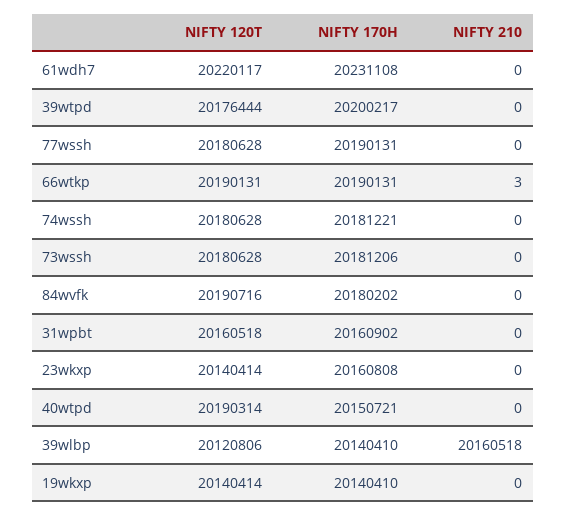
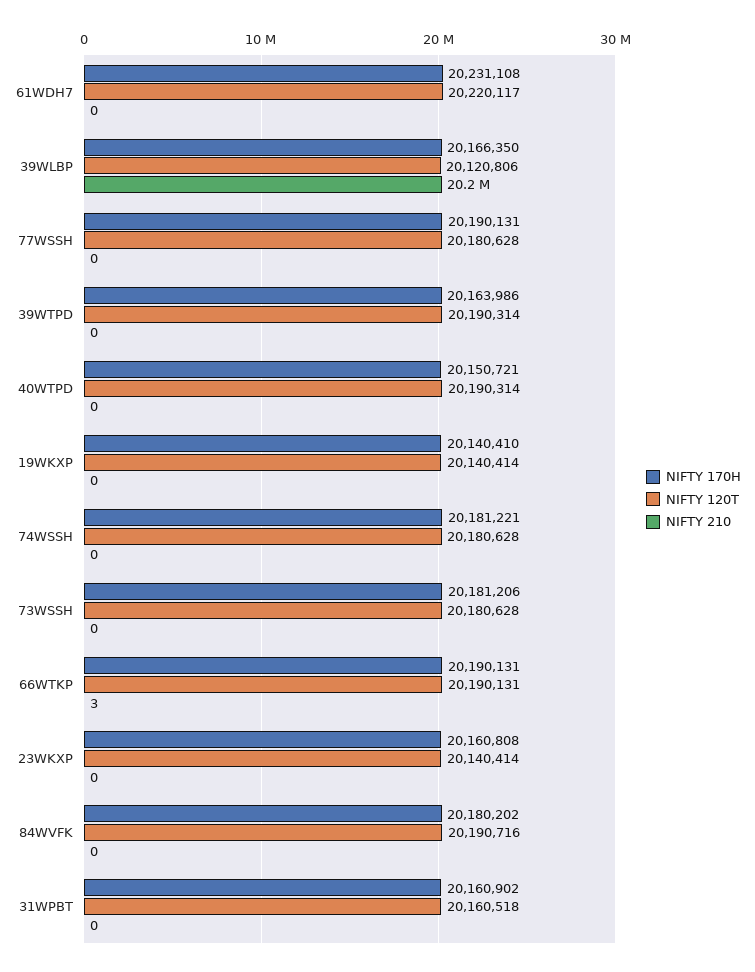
  {
    "NIFTY 120T": {
      "61wdh7": 20220117,
-     "39wtpd": 20176444,
+     "39wtpd": 20190314,
      "77wssh": 20180628,
      "66wtkp": 20190131,
      "74wssh": 20180628,
      "73wssh": 20180628,
      "84wvfk": 20190716,
      "31wpbt": 20160518,
      "23wkxp": 20140414,
      "40wtpd": 20190314,
      "39wlbp": 20120806,
      "19wkxp": 20140414
    },
    "NIFTY 170H": {
      "61wdh7": 20231108,
-     "39wtpd": 20200217,
+     "39wtpd": 20163986,
      "77wssh": 20190131,
      "66wtkp": 20190131,
      "74wssh": 20181221,
      "73wssh": 20181206,
      "84wvfk": 20180202,
      "31wpbt": 20160902,
      "23wkxp": 20160808,
      "40wtpd": 20150721,
-     "39wlbp": 20140410,
+     "39wlbp": 20166350,
      "19wkxp": 20140410
    },
    "NIFTY 210": {
      "61wdh7": 0,
      "39wtpd": 0,
      "77wssh": 0,
      "66wtkp": 3,
      "74wssh": 0,
      "73wssh": 0,
      "84wvfk": 0,
      "31wpbt": 0,
      "23wkxp": 0,
      "40wtpd": 0,
      "39wlbp": 20160518,
      "19wkxp": 0
    }
  }

